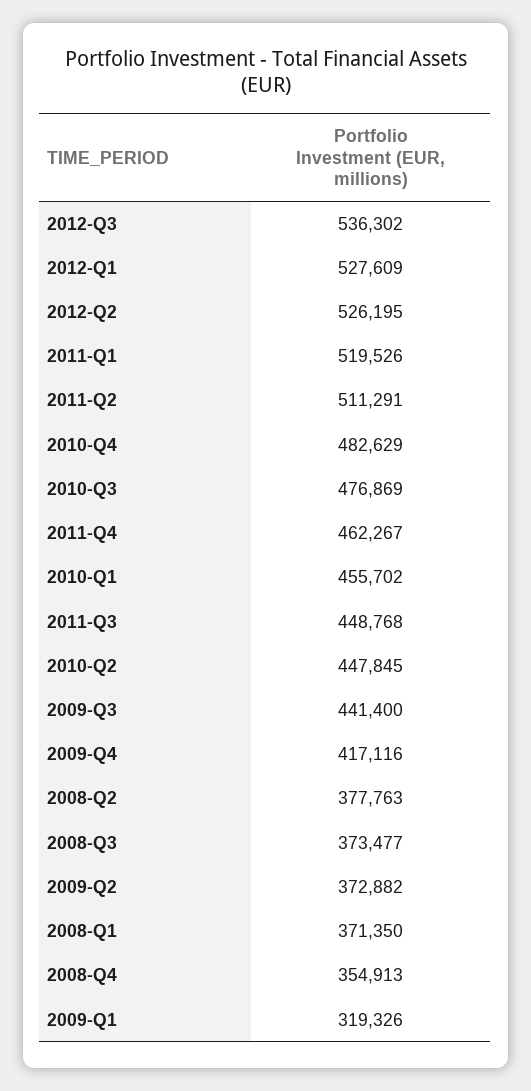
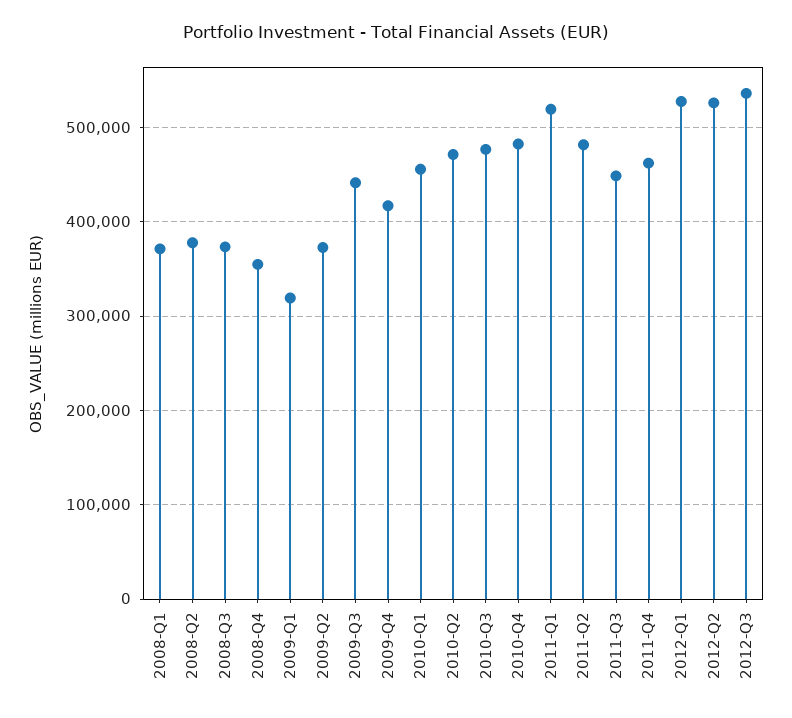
  {
    "2012-Q3": 536302,
    "2012-Q1": 527609,
    "2012-Q2": 526195,
    "2011-Q1": 519526,
-   "2011-Q2": 511291,
+   "2011-Q2": 480000,
    "2010-Q4": 482629,
    "2010-Q3": 476869,
    "2011-Q4": 462267,
    "2010-Q1": 455702,
    "2011-Q3": 448768,
-   "2010-Q2": 447845,
+   "2010-Q2": 470000,
    "2009-Q3": 441400,
    "2009-Q4": 417116,
    "2008-Q2": 377763,
    "2008-Q3": 373477,
    "2009-Q2": 372882,
    "2008-Q1": 371350,
    "2008-Q4": 354913,
    "2009-Q1": 319326
  }

